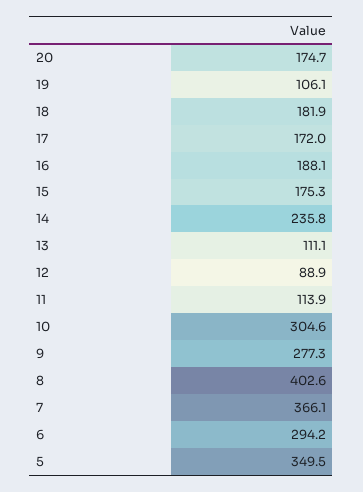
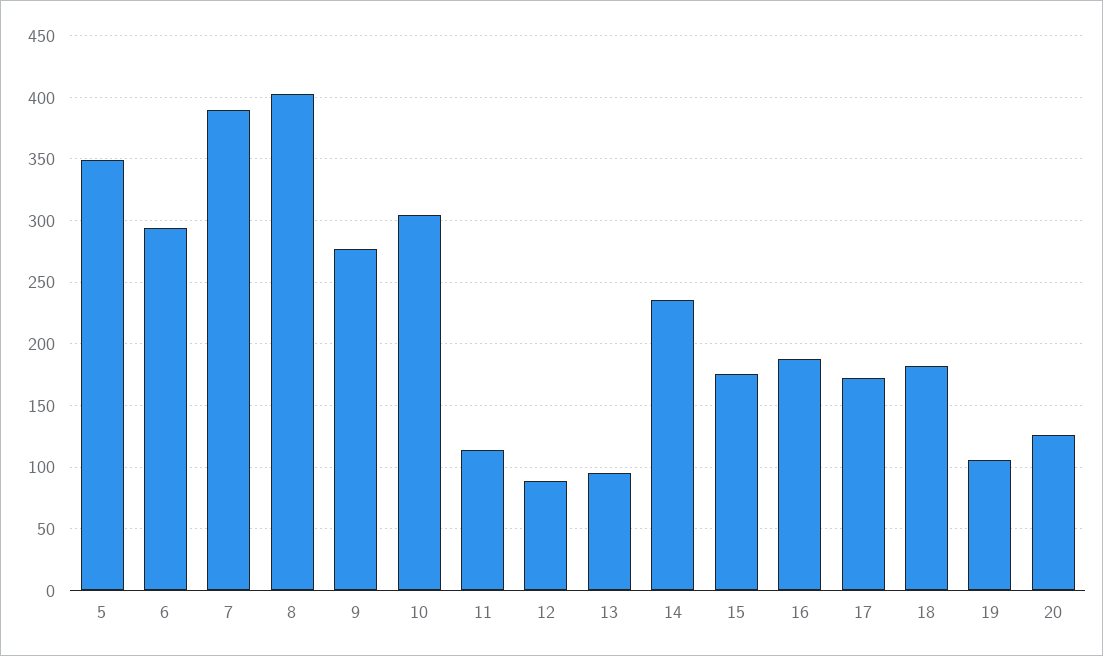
  {
-   "20": 174.7,
+   "20": 125,
    "19": 106.1,
    "18": 181.9,
    "17": 172,
    "16": 188.1,
    "15": 175.3,
    "14": 235.8,
-   "13": 111.1,
+   "13": 95,
    "12": 88.9,
    "11": 113.9,
    "10": 304.6,
    "9": 277.3,
    "8": 402.6,
-   "7": 366.1,
+   "7": 390,
    "6": 294.2,
    "5": 349.5
  }

